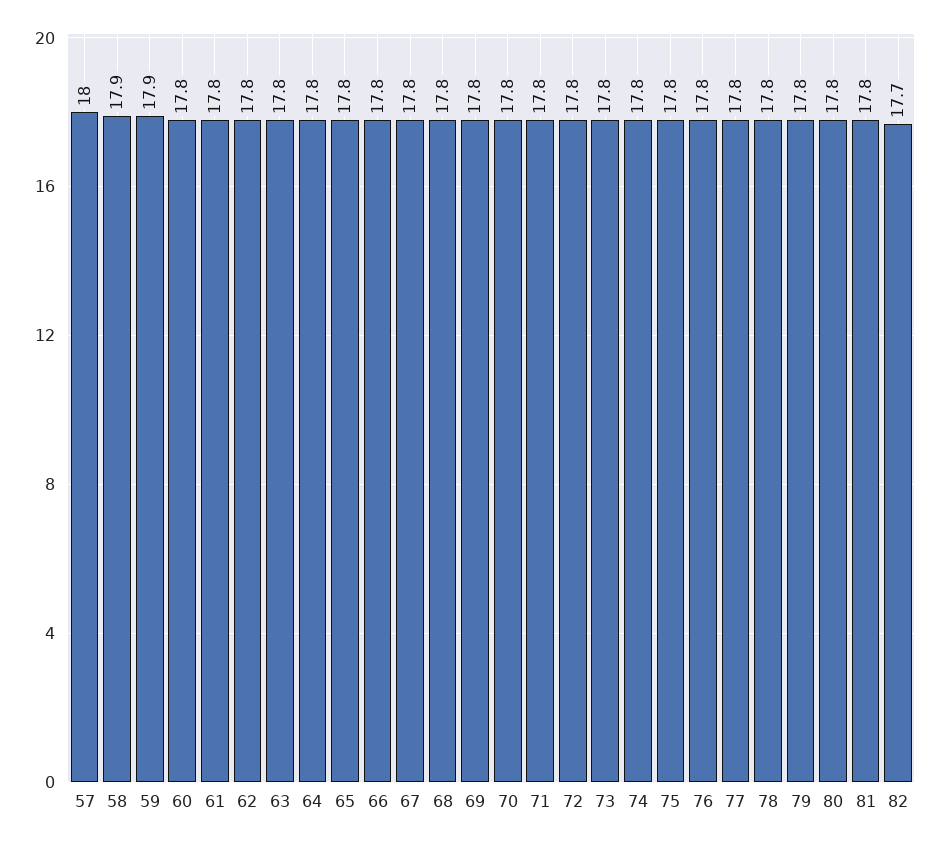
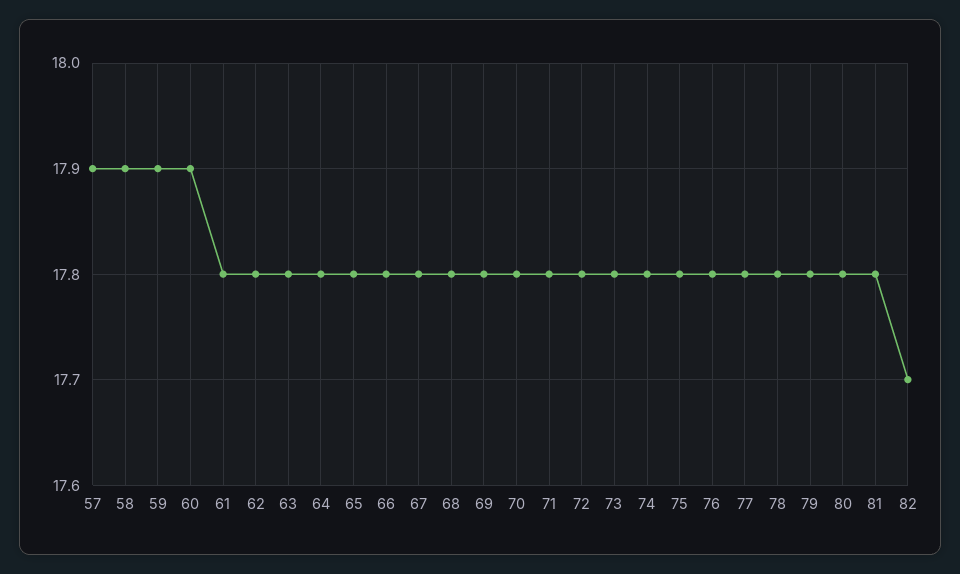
  {
-   "57": 18,
+   "57": 17.9,
    "58": 17.9,
    "59": 17.9,
-   "60": 17.8,
+   "60": 17.9,
    "61": 17.8,
    "62": 17.8,
    "63": 17.8,
    "64": 17.8,
    "65": 17.8,
    "66": 17.8,
    "67": 17.8,
    "68": 17.8,
    "69": 17.8,
    "70": 17.8,
    "71": 17.8,
    "72": 17.8,
    "73": 17.8,
    "74": 17.8,
    "75": 17.8,
    "76": 17.8,
    "77": 17.8,
    "78": 17.8,
    "79": 17.8,
    "80": 17.8,
    "81": 17.8,
    "82": 17.7
  }

